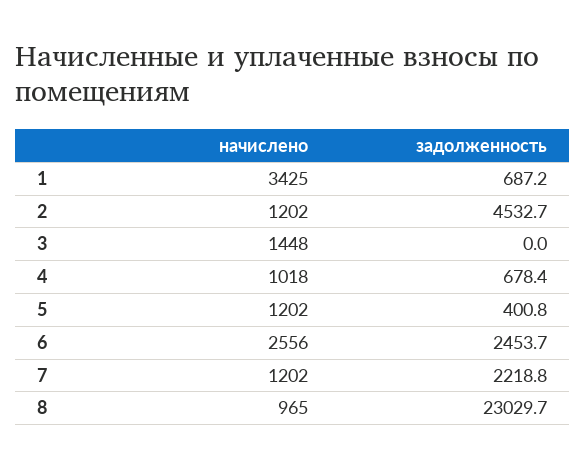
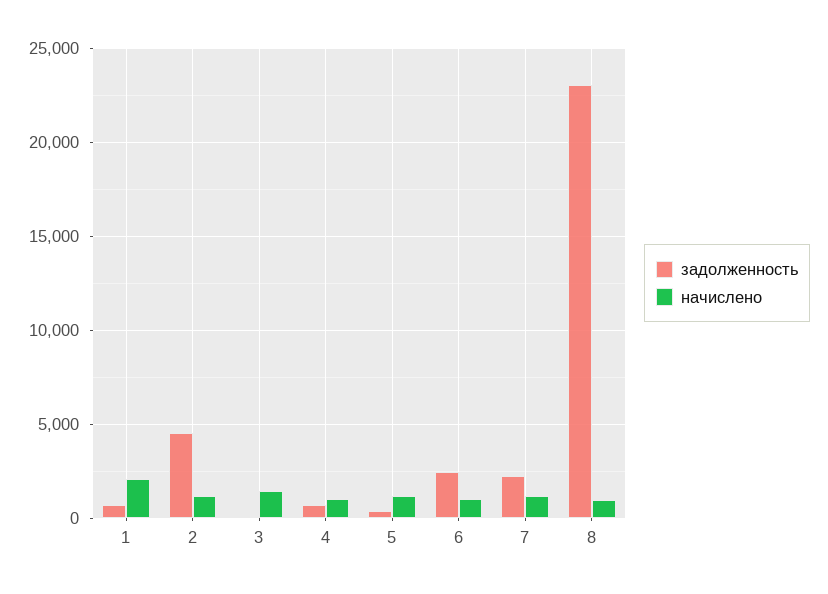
  {
    "начислено": {
-     "1": 3425,
+     "1": 2000,
      "2": 1202,
      "3": 1448,
      "4": 1018,
      "5": 1202,
-     "6": 2556,
+     "6": 1000,
      "7": 1202,
      "8": 965
    },
    "задолженность": {
      "1": 687.2,
      "2": 4532.7,
      "3": 0,
      "4": 678.4,
      "5": 400.8,
      "6": 2453.7,
      "7": 2218.8,
      "8": 23029.7
    }
  }

